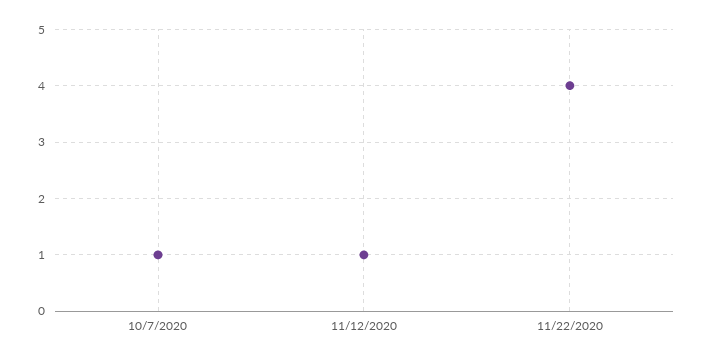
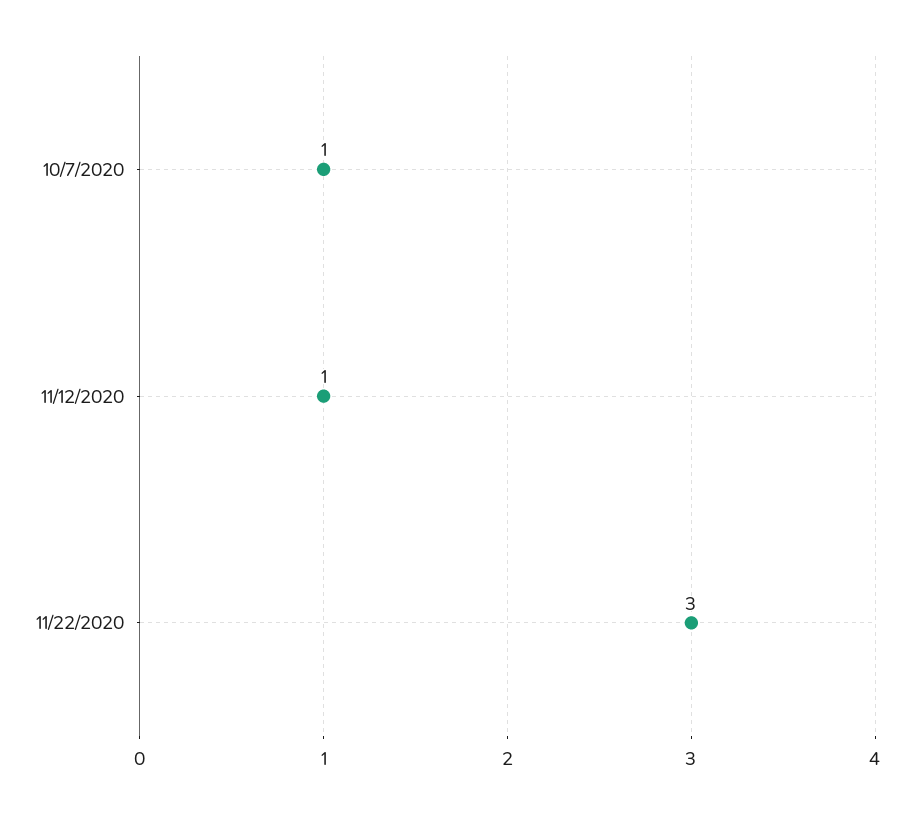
  {
    "10/7/2020": 1,
    "11/12/2020": 1,
-   "11/22/2020": 4
+   "11/22/2020": 3
  }

